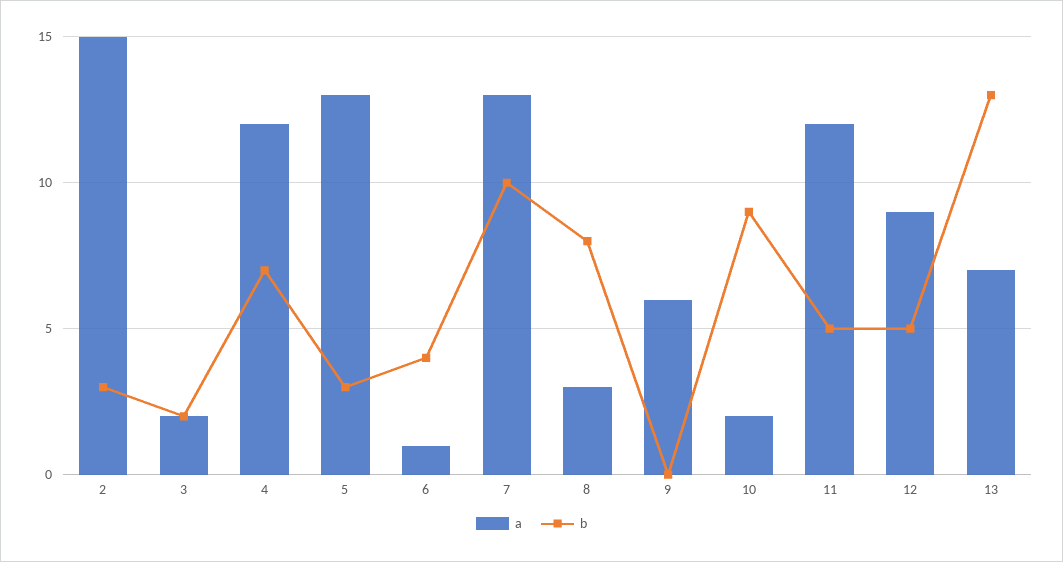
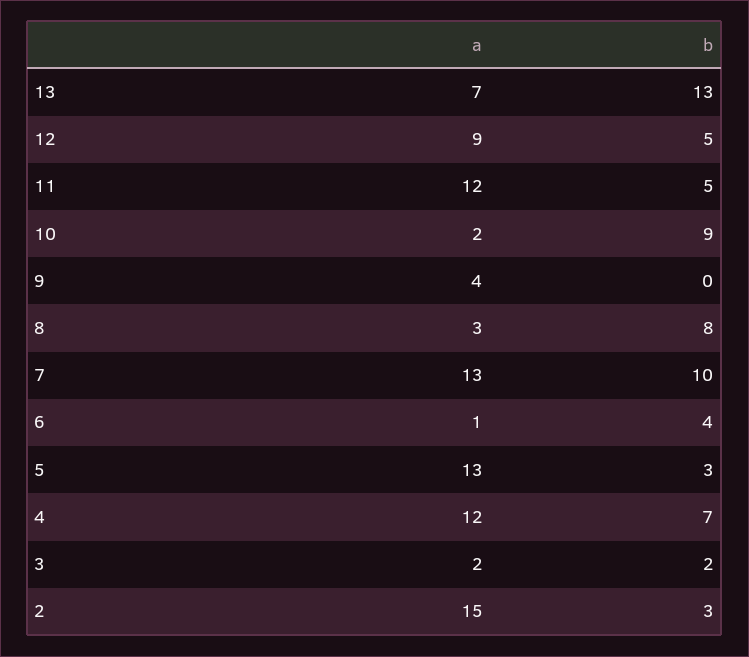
  {
    "a": {
      "2": 15,
      "3": 2,
      "4": 12,
      "5": 13,
      "6": 1,
      "7": 13,
      "8": 3,
-     "9": 6,
+     "9": 4,
      "10": 2,
      "11": 12,
      "12": 9,
      "13": 7
    },
    "b": {
      "2": 3,
      "3": 2,
      "4": 7,
      "5": 3,
      "6": 4,
      "7": 10,
      "8": 8,
      "9": 0,
      "10": 9,
      "11": 5,
      "12": 5,
      "13": 13
    }
  }

